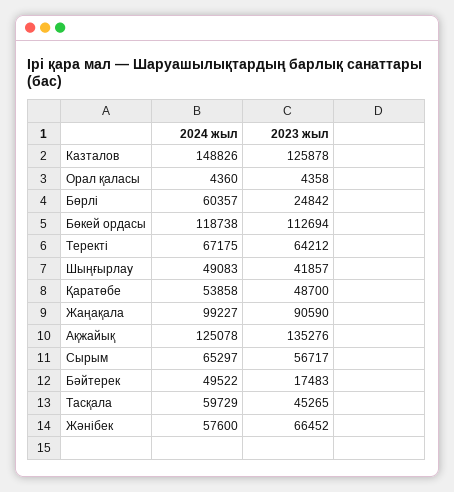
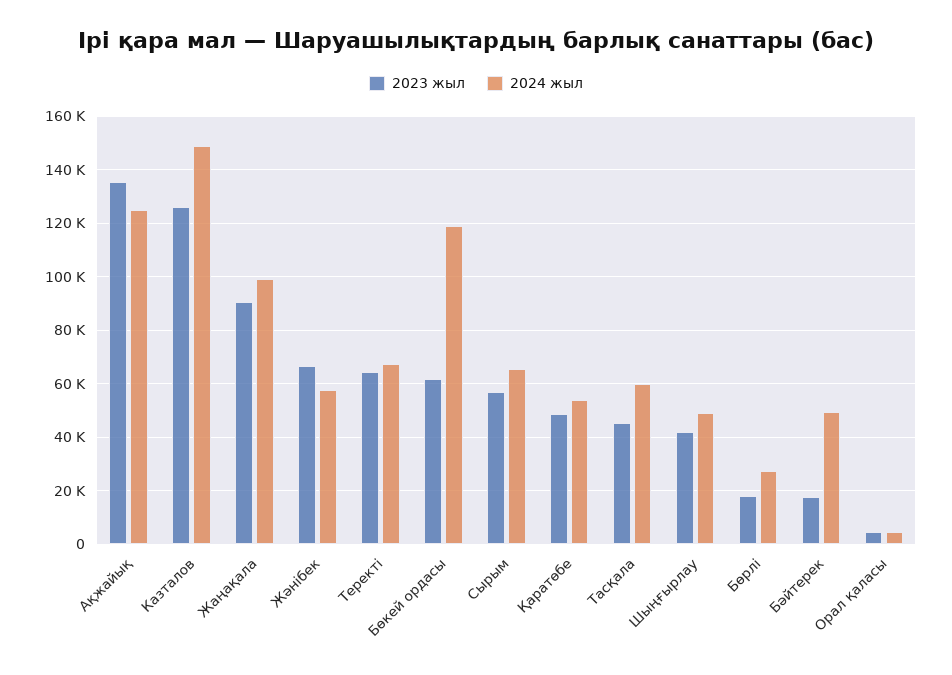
  {
    "2024 жыл": {
      "Казталов": 148826,
      "Орал қаласы": 4360,
-     "Бөрлі": 60357,
+     "Бөрлі": 27500,
      "Бөкей ордасы": 118738,
      "Теректі": 67175,
      "Шыңғырлау": 49083,
      "Қаратөбе": 53858,
      "Жаңақала": 99227,
      "Ақжайық": 125078,
      "Сырым": 65297,
      "Бәйтерек": 49522,
      "Тасқала": 59729,
      "Жәнібек": 57600
    },
    "2023 жыл": {
      "Казталов": 125878,
      "Орал қаласы": 4358,
-     "Бөрлі": 24842,
+     "Бөрлі": 17500,
-     "Бөкей ордасы": 112694,
+     "Бөкей ордасы": 62500,
      "Теректі": 64212,
      "Шыңғырлау": 41857,
      "Қаратөбе": 48700,
      "Жаңақала": 90590,
      "Ақжайық": 135276,
      "Сырым": 56717,
      "Бәйтерек": 17483,
      "Тасқала": 45265,
      "Жәнібек": 66452
    }
  }

